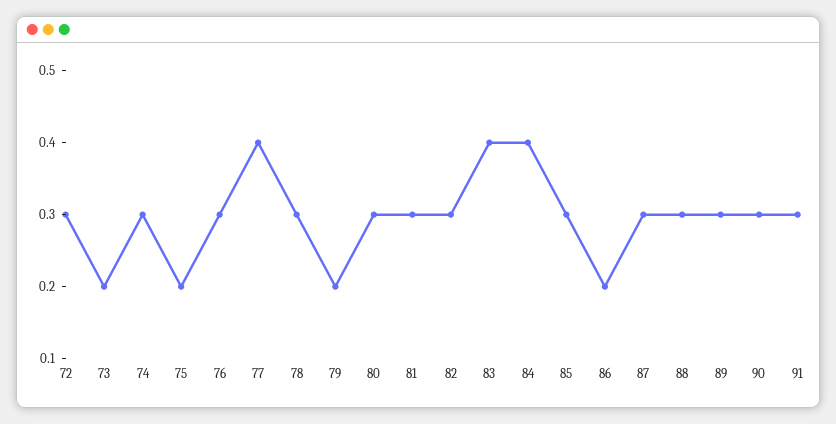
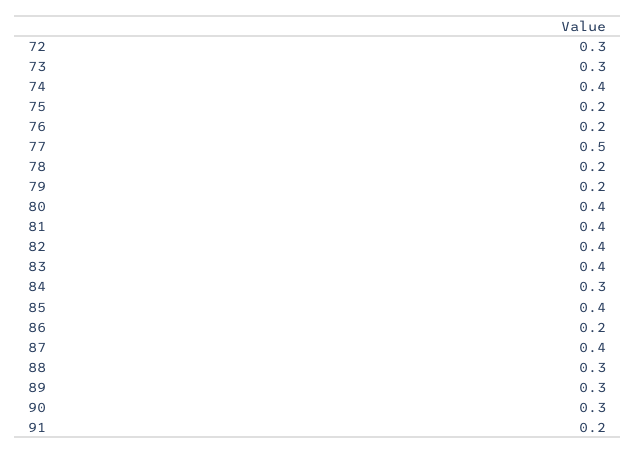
  {
    "72": 0.3,
-   "73": 0.2,
+   "73": 0.3,
-   "74": 0.3,
+   "74": 0.4,
    "75": 0.2,
-   "76": 0.3,
+   "76": 0.2,
-   "77": 0.4,
+   "77": 0.5,
-   "78": 0.3,
+   "78": 0.2,
    "79": 0.2,
-   "80": 0.3,
+   "80": 0.4,
-   "81": 0.3,
+   "81": 0.4,
-   "82": 0.3,
+   "82": 0.4,
    "83": 0.4,
-   "84": 0.4,
+   "84": 0.3,
-   "85": 0.3,
+   "85": 0.4,
    "86": 0.2,
-   "87": 0.3,
+   "87": 0.4,
    "88": 0.3,
    "89": 0.3,
    "90": 0.3,
-   "91": 0.3
+   "91": 0.2
  }

